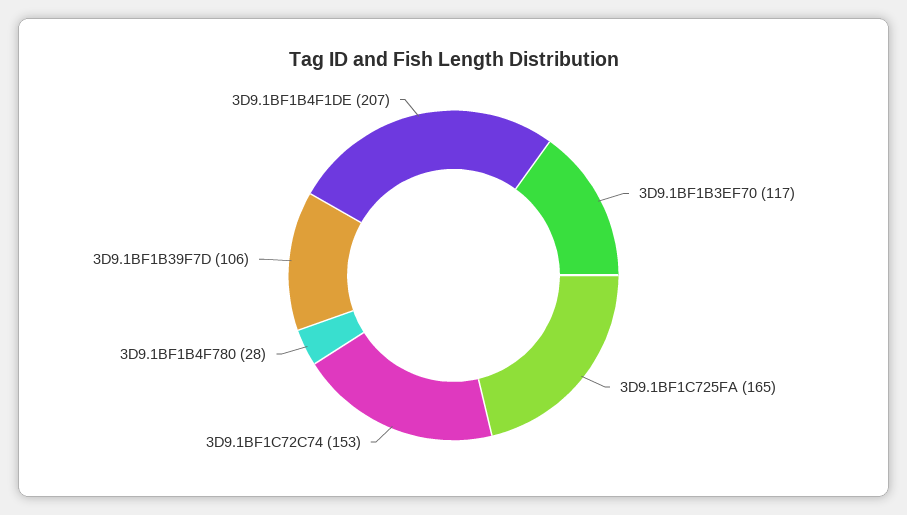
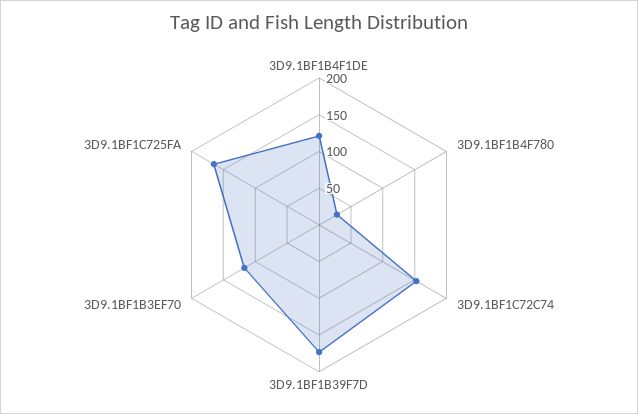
  {
    "3D9.1BF1B3EF70": 117,
    "3D9.1BF1C725FA": 165,
    "3D9.1BF1C72C74": 153,
    "3D9.1BF1B4F780": 28,
-   "3D9.1BF1B39F7D": 106,
+   "3D9.1BF1B39F7D": 175,
-   "3D9.1BF1B4F1DE": 207
+   "3D9.1BF1B4F1DE": 125
  }

